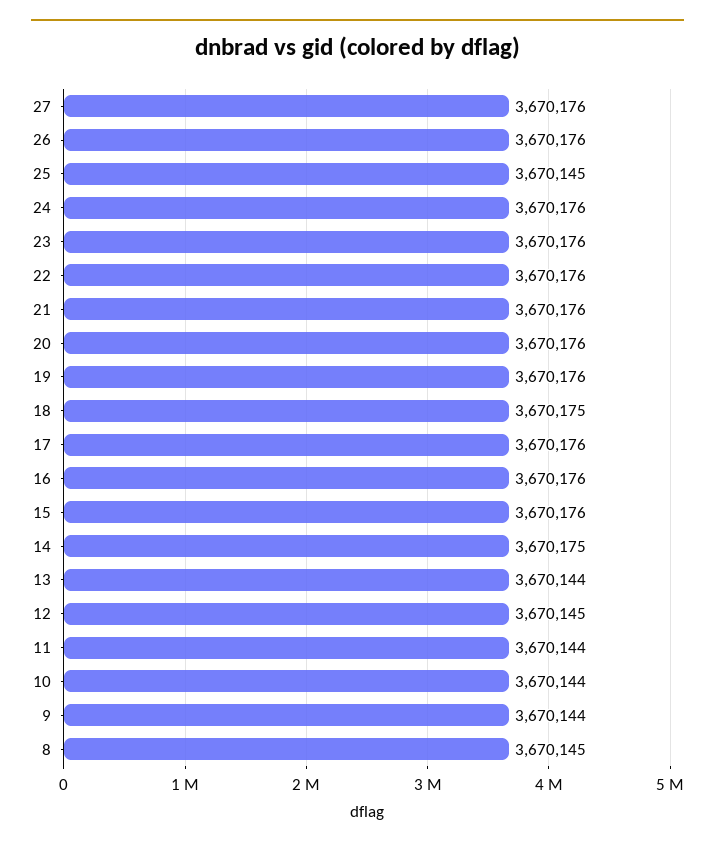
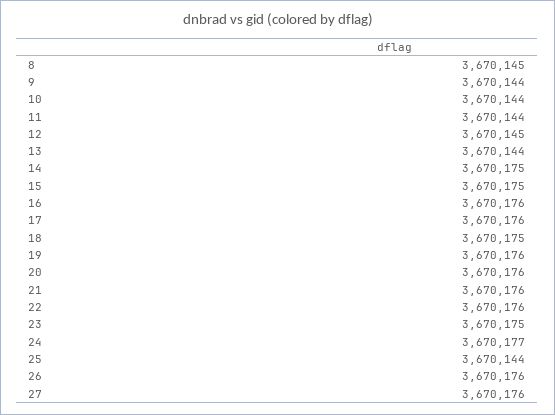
  {
    "27": 3670176,
    "26": 3670176,
-   "25": 3670145,
+   "25": 3670144,
-   "24": 3670176,
+   "24": 3670177,
-   "23": 3670176,
+   "23": 3670175,
    "22": 3670176,
    "21": 3670176,
    "20": 3670176,
    "19": 3670176,
    "18": 3670175,
    "17": 3670176,
    "16": 3670176,
-   "15": 3670176,
+   "15": 3670175,
    "14": 3670175,
    "13": 3670144,
    "12": 3670145,
    "11": 3670144,
    "10": 3670144,
    "9": 3670144,
    "8": 3670145
  }

